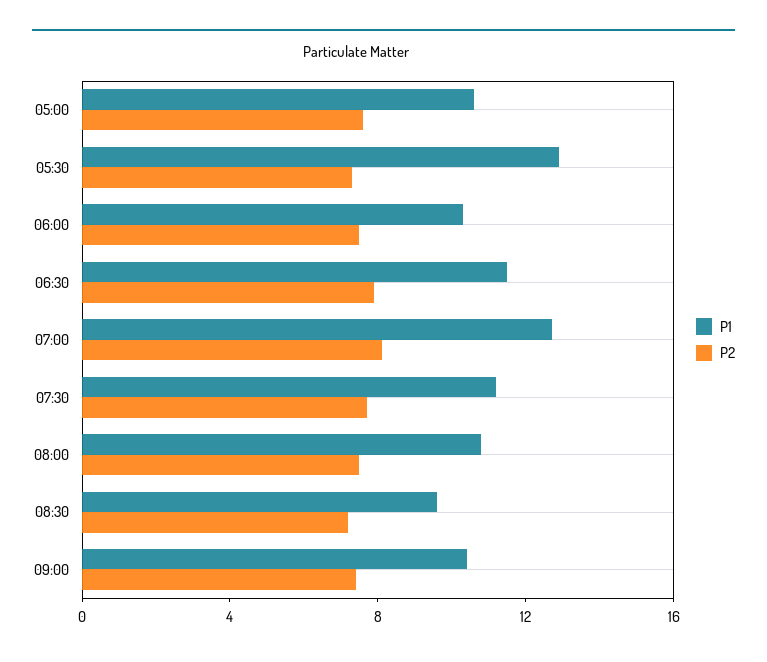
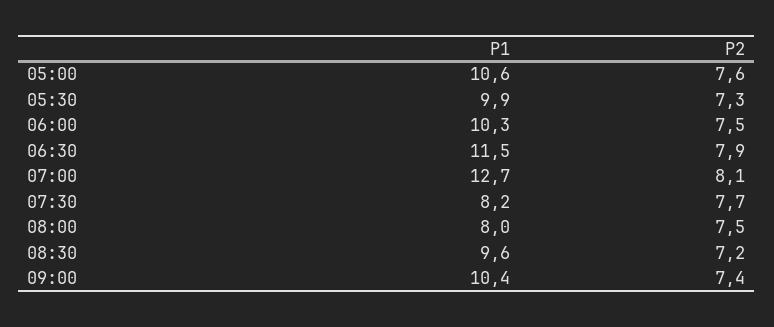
  {
    "P1": {
      "05:00": 10.6,
-     "05:30": 13,
+     "05:30": 9.9,
      "06:00": 10.3,
      "06:30": 11.5,
      "07:00": 12.7,
-     "07:30": 11,
+     "07:30": 8.2,
-     "08:00": 11,
+     "08:00": 8,
      "08:30": 9.6,
      "09:00": 10.4
    },
    "P2": {
      "05:00": 7.6,
      "05:30": 7.3,
      "06:00": 7.5,
      "06:30": 7.9,
      "07:00": 8.1,
      "07:30": 7.7,
      "08:00": 7.5,
      "08:30": 7.2,
      "09:00": 7.4
    }
  }

